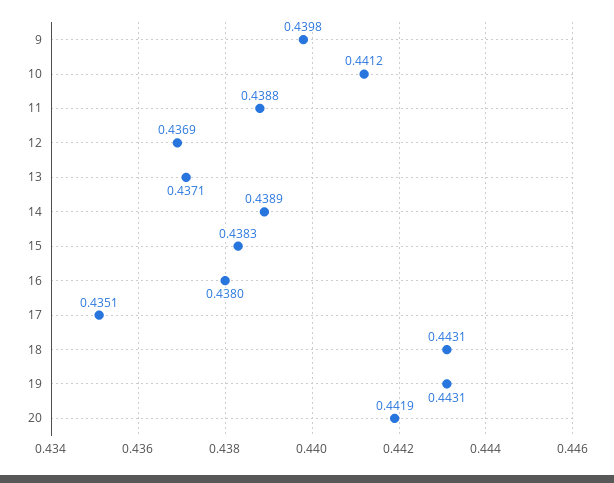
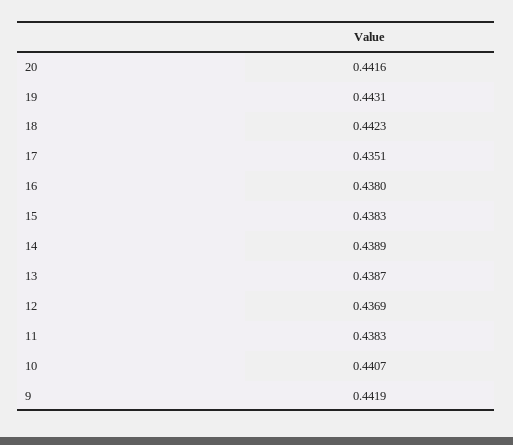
  {
-   "9": 0.4398,
+   "9": 0.4419,
-   "10": 0.4412,
+   "10": 0.4407,
-   "11": 0.4388,
+   "11": 0.4383,
    "12": 0.4369,
-   "13": 0.4371,
+   "13": 0.4387,
    "14": 0.4389,
    "15": 0.4383,
    "16": 0.438,
    "17": 0.4351,
-   "18": 0.4431,
+   "18": 0.4423,
    "19": 0.4431,
-   "20": 0.4419
+   "20": 0.4416
  }

